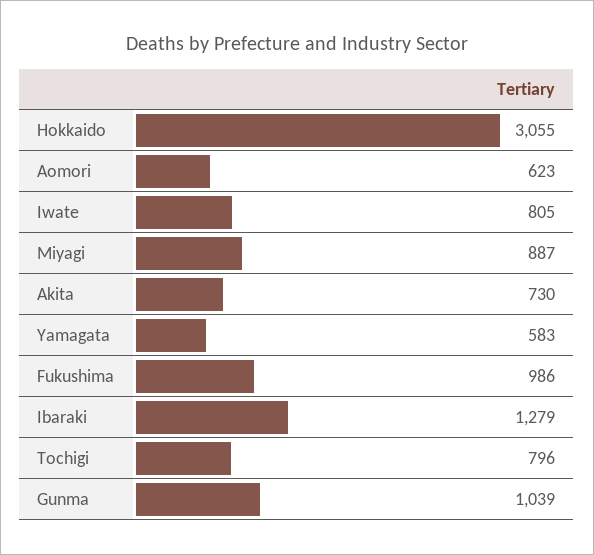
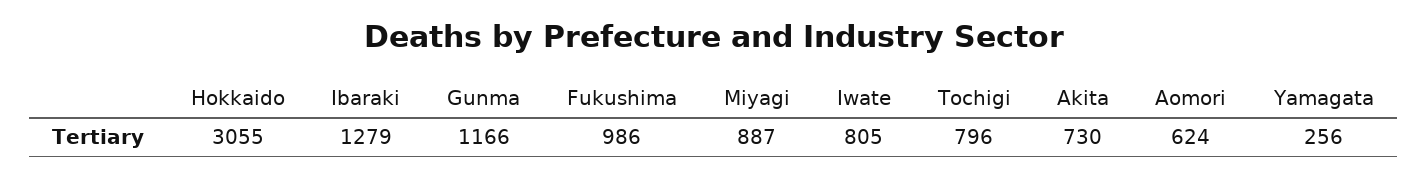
  {
    "Hokkaido": 3055,
-   "Aomori": 623,
+   "Aomori": 624,
    "Iwate": 805,
    "Miyagi": 887,
    "Akita": 730,
-   "Yamagata": 583,
+   "Yamagata": 256,
    "Fukushima": 986,
    "Ibaraki": 1279,
    "Tochigi": 796,
-   "Gunma": 1039
+   "Gunma": 1166
  }

